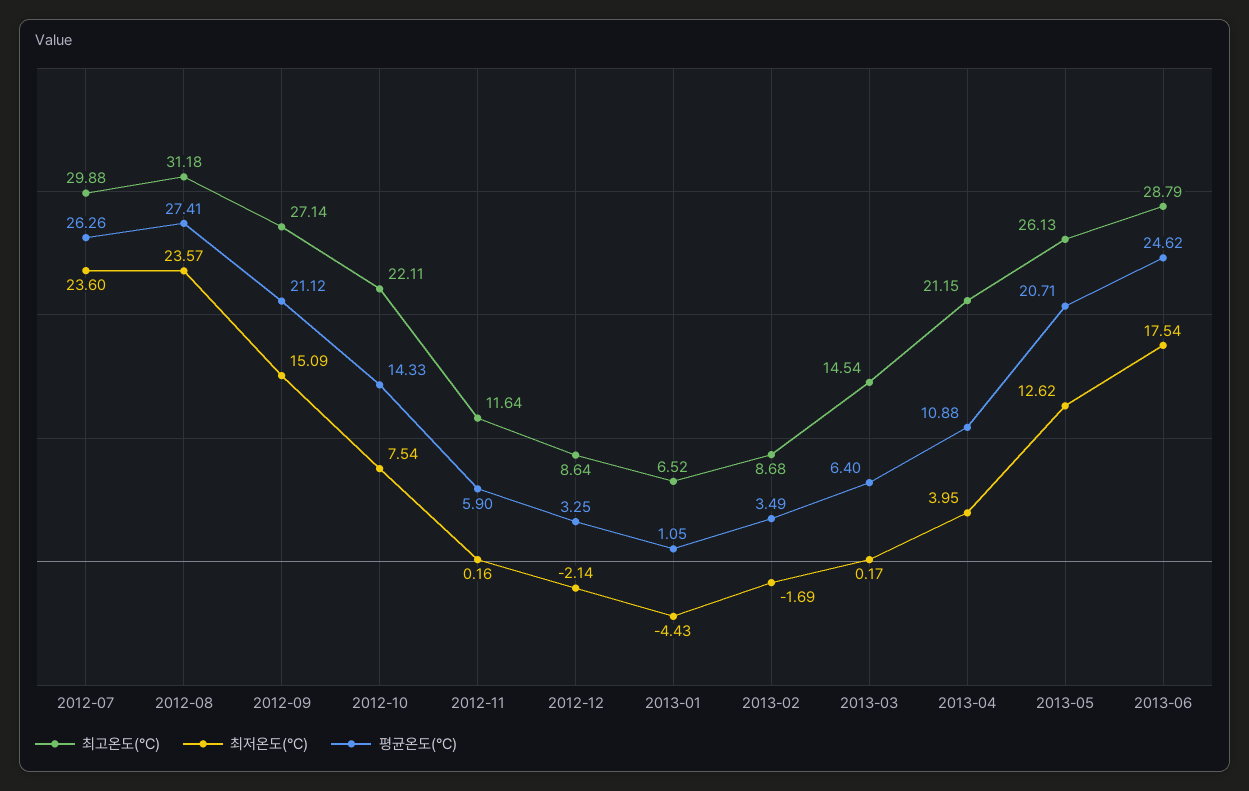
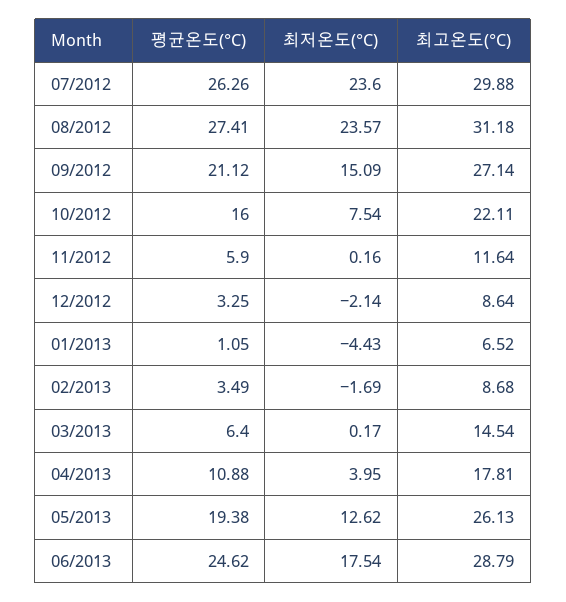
  {
    "최고온도(°C)": {
      "2012-07": 29.88,
      "2012-08": 31.18,
      "2012-09": 27.14,
      "2012-10": 22.11,
      "2012-11": 11.64,
      "2012-12": 8.64,
      "2013-01": 6.52,
      "2013-02": 8.68,
      "2013-03": 14.54,
-     "2013-04": 21.15,
+     "2013-04": 17.81,
      "2013-05": 26.13,
      "2013-06": 28.79
    },
    "최저온도(°C)": {
      "2012-07": 23.6,
      "2012-08": 23.57,
      "2012-09": 15.09,
      "2012-10": 7.54,
      "2012-11": 0.16,
      "2012-12": -2.14,
      "2013-01": -4.43,
      "2013-02": -1.69,
      "2013-03": 0.17,
      "2013-04": 3.95,
      "2013-05": 12.62,
      "2013-06": 17.54
    },
    "평균온도(°C)": {
      "2012-07": 26.26,
      "2012-08": 27.41,
      "2012-09": 21.12,
-     "2012-10": 14.33,
+     "2012-10": 16,
      "2012-11": 5.9,
      "2012-12": 3.25,
      "2013-01": 1.05,
      "2013-02": 3.49,
      "2013-03": 6.4,
      "2013-04": 10.88,
-     "2013-05": 20.71,
+     "2013-05": 19.38,
      "2013-06": 24.62
    }
  }

